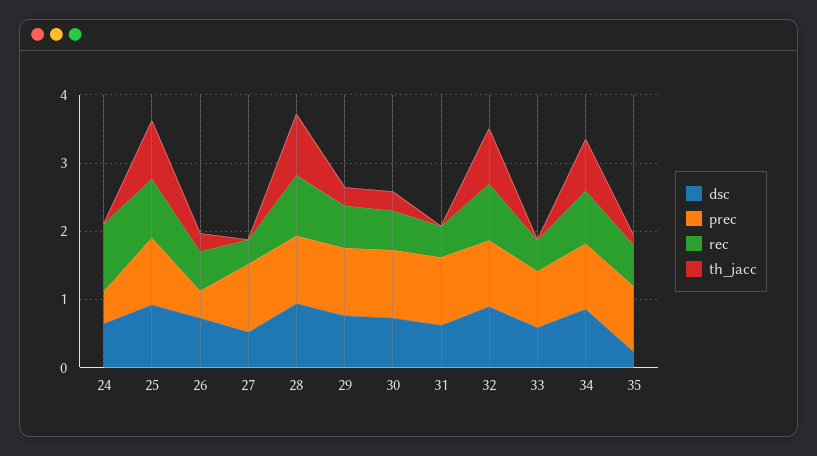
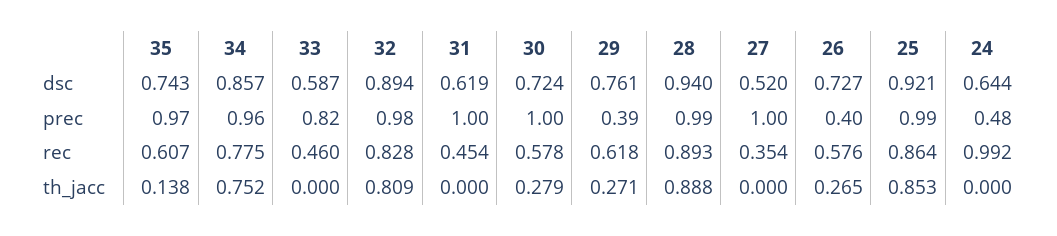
  {
    "dsc": {
      "24": 0.644,
      "25": 0.921,
      "26": 0.727,
      "27": 0.52,
      "28": 0.94,
      "29": 0.761,
      "30": 0.724,
      "31": 0.619,
      "32": 0.894,
      "33": 0.587,
      "34": 0.857,
-     "35": 0.2
+     "35": 0.743
    },
    "prec": {
      "24": 0.48,
      "25": 0.99,
      "26": 0.4,
      "27": 1,
      "28": 0.99,
-     "29": 1,
+     "29": 0.39,
      "30": 1,
      "31": 1,
      "32": 0.98,
      "33": 0.82,
      "34": 0.96,
      "35": 0.97
    },
    "rec": {
      "24": 0.992,
      "25": 0.864,
      "26": 0.576,
      "27": 0.354,
      "28": 0.893,
      "29": 0.618,
      "30": 0.578,
      "31": 0.454,
      "32": 0.828,
      "33": 0.46,
      "34": 0.775,
      "35": 0.607
    },
    "th_jacc": {
      "24": 0,
      "25": 0.853,
      "26": 0.265,
      "27": 0,
      "28": 0.888,
      "29": 0.271,
      "30": 0.279,
      "31": 0,
      "32": 0.809,
      "33": 0,
      "34": 0.752,
      "35": 0.138
    }
  }

